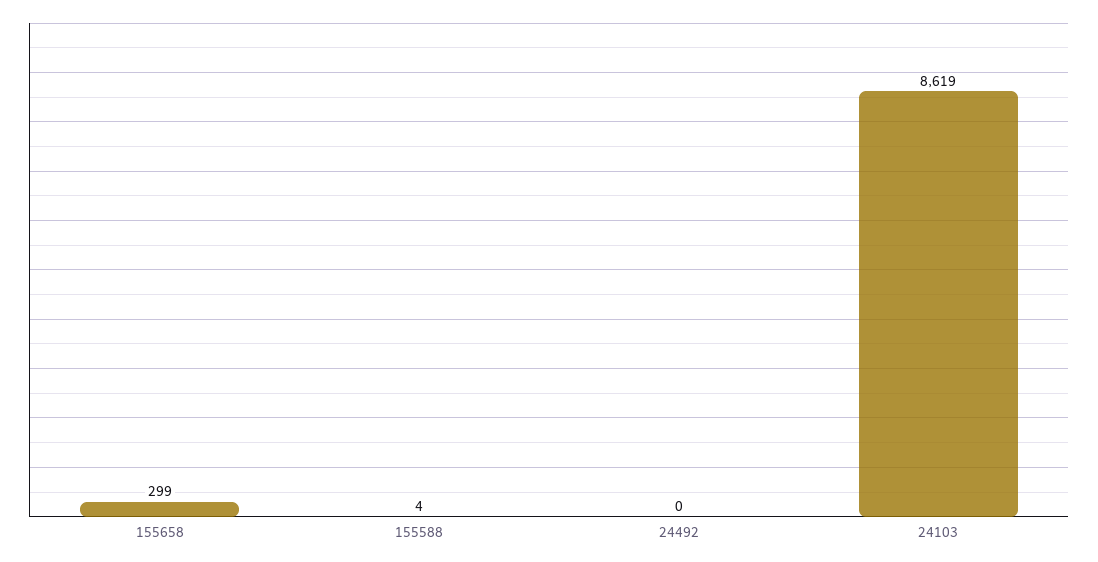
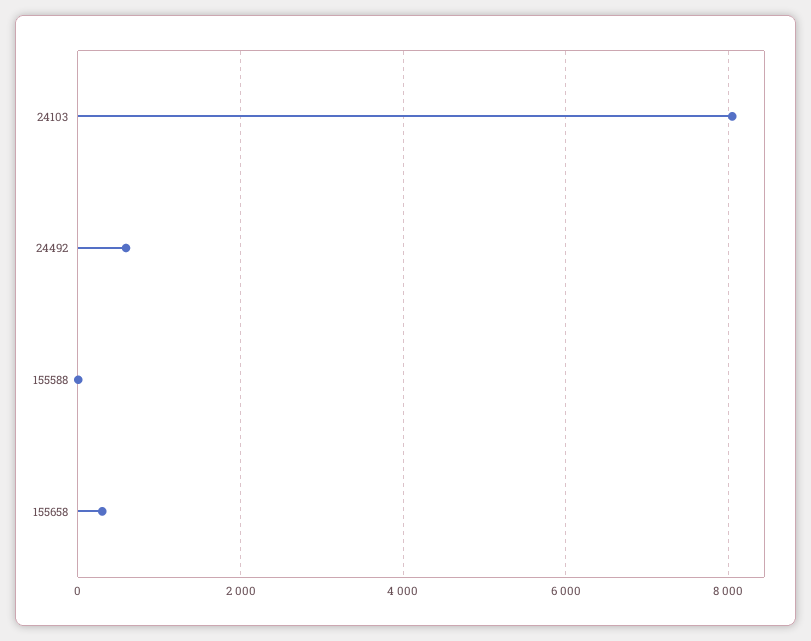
  {
    "155658": 299,
    "155588": 4,
-   "24492": 0,
+   "24492": 600,
-   "24103": 8619
+   "24103": 8000
  }

